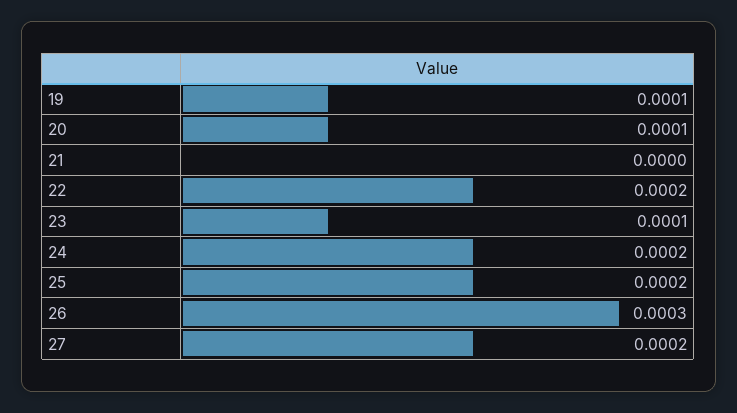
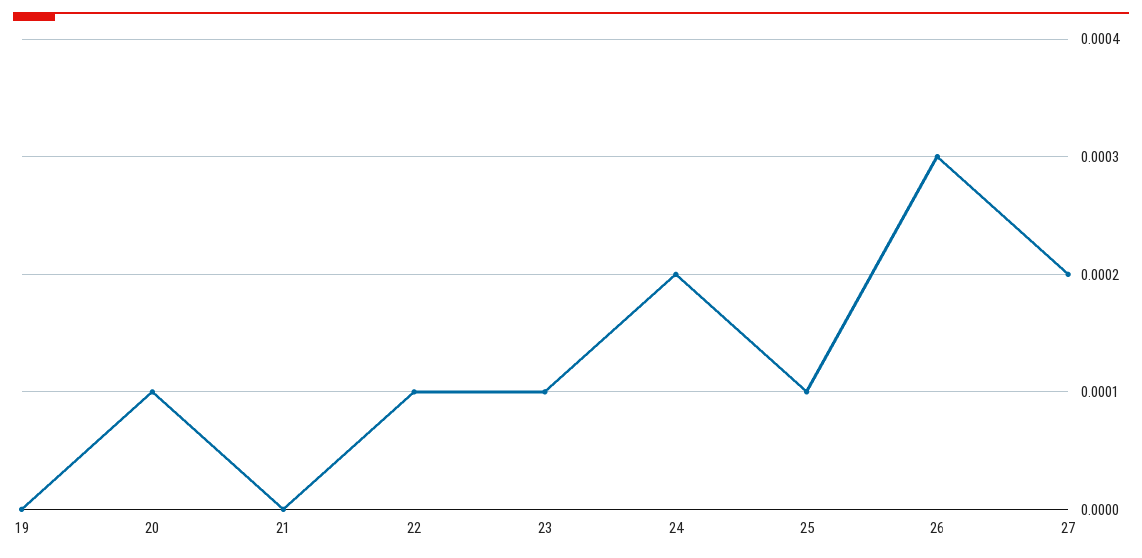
  {
-   "19": 0.0001,
+   "19": 0,
    "20": 0.0001,
    "21": 0,
-   "22": 0.0002,
+   "22": 0.0001,
    "23": 0.0001,
    "24": 0.0002,
-   "25": 0.0002,
+   "25": 0.0001,
    "26": 0.0003,
    "27": 0.0002
  }

